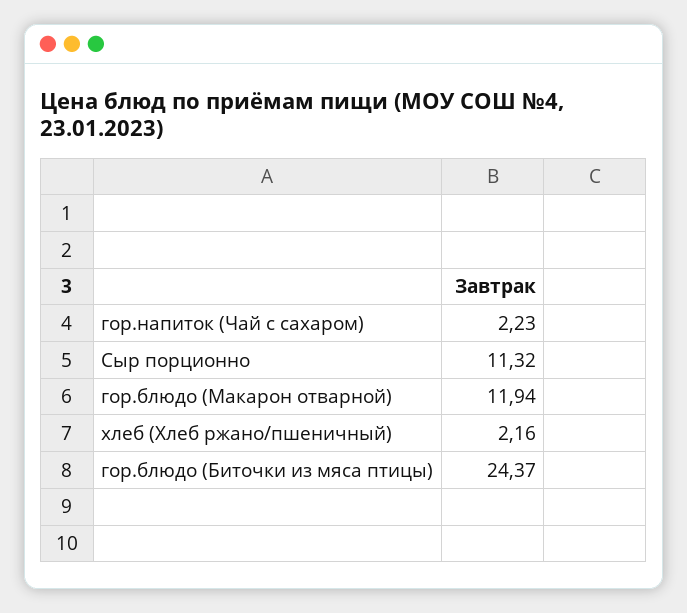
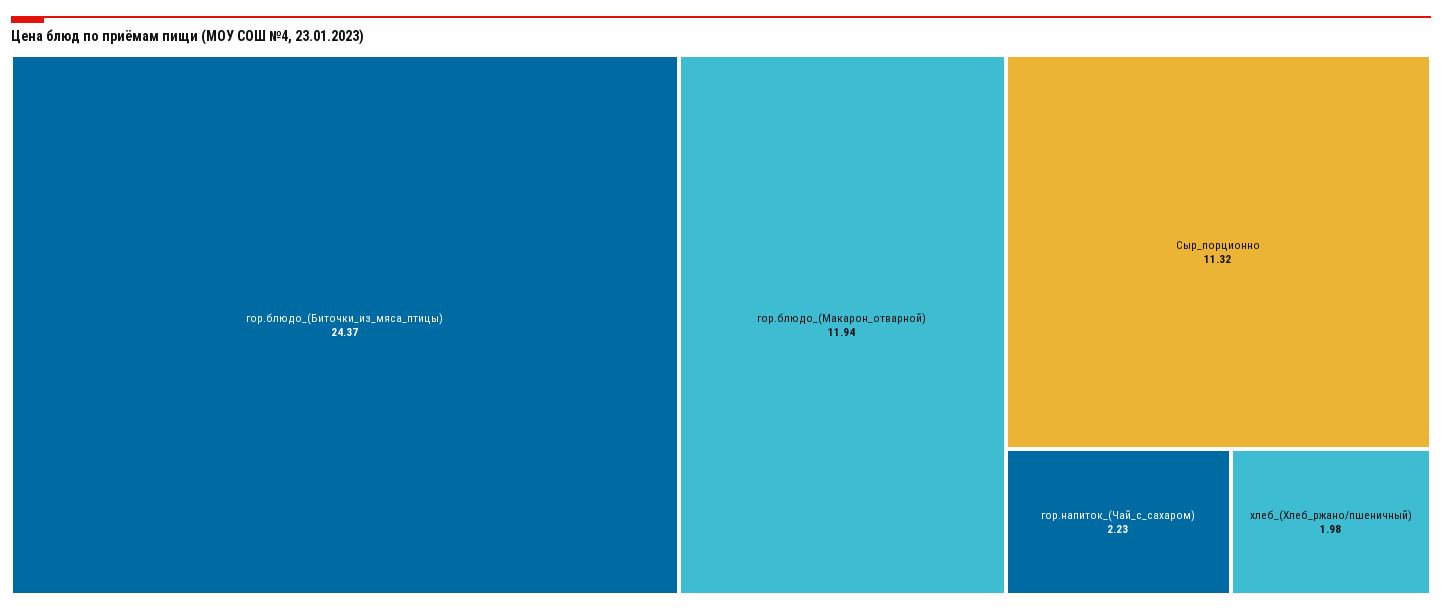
  {
    "гор.напиток (Чай с сахаром)": 2.23,
    "Сыр порционно": 11.32,
    "гор.блюдо (Макарон отварной)": 11.94,
-   "хлеб (Хлеб ржано/пшеничный)": 2.16,
+   "хлеб (Хлеб ржано/пшеничный)": 1.98,
    "гор.блюдо (Биточки из мяса птицы)": 24.37
  }

